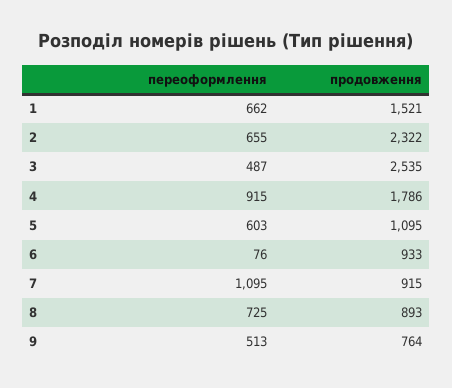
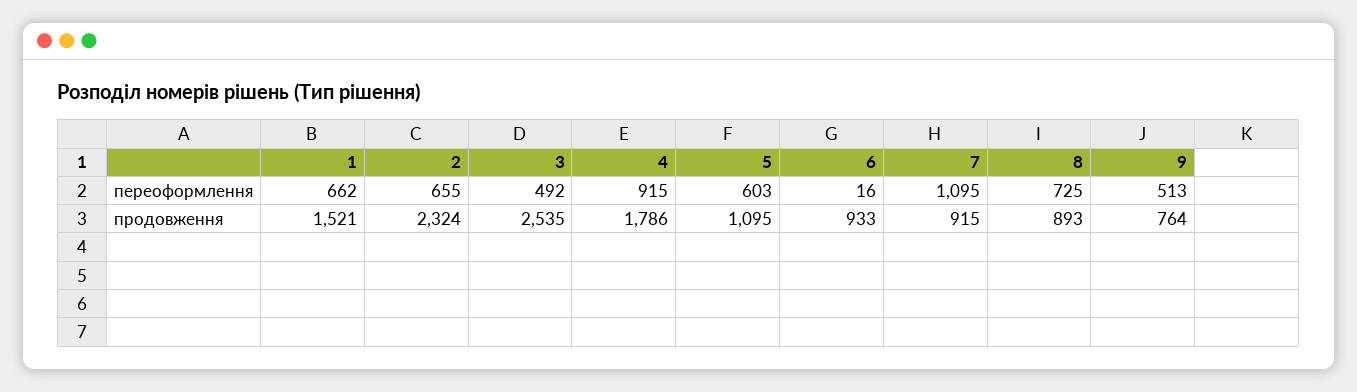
  {
    "переоформлення": {
      "1": 662,
      "2": 655,
-     "3": 487,
+     "3": 492,
      "4": 915,
      "5": 603,
-     "6": 76,
+     "6": 16,
      "7": 1095,
      "8": 725,
      "9": 513
    },
    "продовження": {
      "1": 1521,
-     "2": 2322,
+     "2": 2324,
      "3": 2535,
      "4": 1786,
      "5": 1095,
      "6": 933,
      "7": 915,
      "8": 893,
      "9": 764
    }
  }

